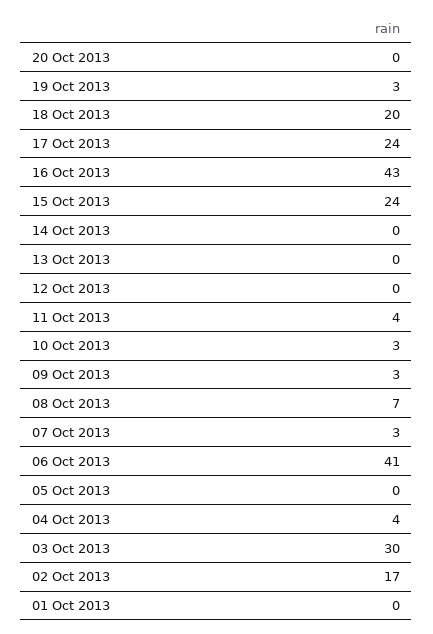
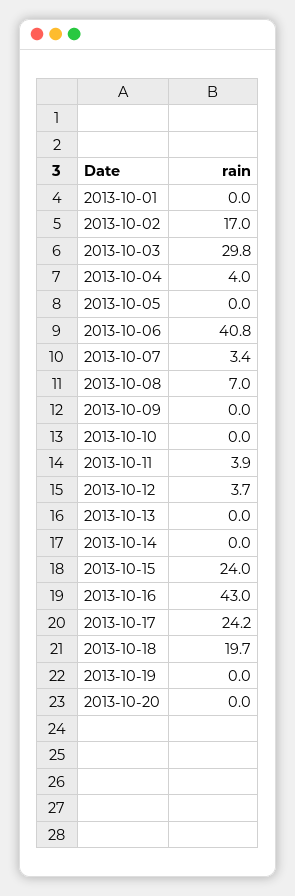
  {
    "20 Oct 2013": 0,
-   "19 Oct 2013": 3,
+   "19 Oct 2013": 0,
    "18 Oct 2013": 19.7,
    "17 Oct 2013": 24.2,
    "16 Oct 2013": 43,
    "15 Oct 2013": 24,
    "14 Oct 2013": 0,
    "13 Oct 2013": 0,
-   "12 Oct 2013": 0,
+   "12 Oct 2013": 3.7,
    "11 Oct 2013": 3.9,
-   "10 Oct 2013": 3,
+   "10 Oct 2013": 0,
-   "09 Oct 2013": 3,
+   "09 Oct 2013": 0,
    "08 Oct 2013": 7,
    "07 Oct 2013": 3.4,
    "06 Oct 2013": 40.8,
    "05 Oct 2013": 0,
    "04 Oct 2013": 4,
    "03 Oct 2013": 29.8,
    "02 Oct 2013": 17,
    "01 Oct 2013": 0
  }

